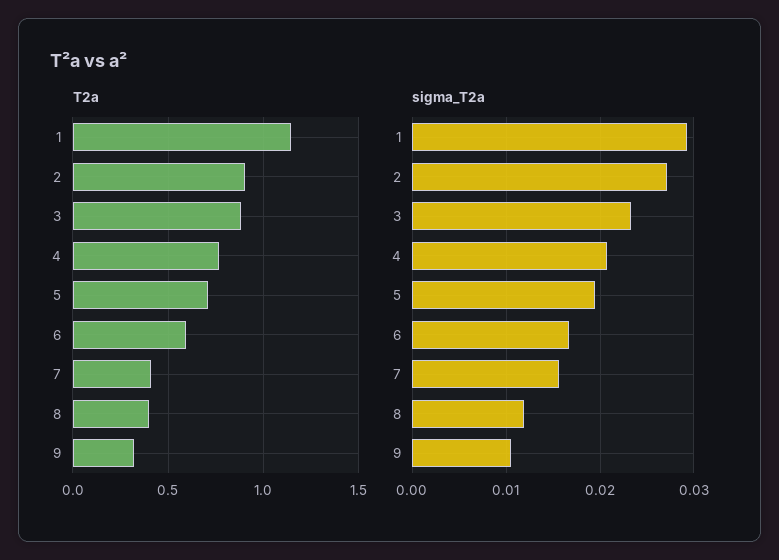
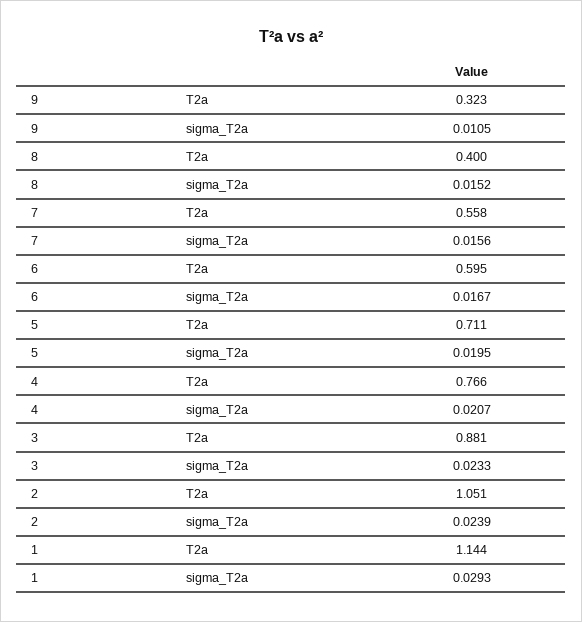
  {
    "T2a": {
      "1": 1.144,
-     "2": 0.9,
+     "2": 1.051,
      "3": 0.881,
      "4": 0.766,
      "5": 0.711,
      "6": 0.595,
-     "7": 0.4,
+     "7": 0.558,
      "8": 0.4,
      "9": 0.323
    },
    "sigma_T2a": {
      "1": 0.0293,
-     "2": 0.027,
+     "2": 0.0239,
      "3": 0.0233,
      "4": 0.0207,
      "5": 0.0195,
      "6": 0.0167,
      "7": 0.0156,
-     "8": 0.012,
+     "8": 0.0152,
      "9": 0.0105
    }
  }

